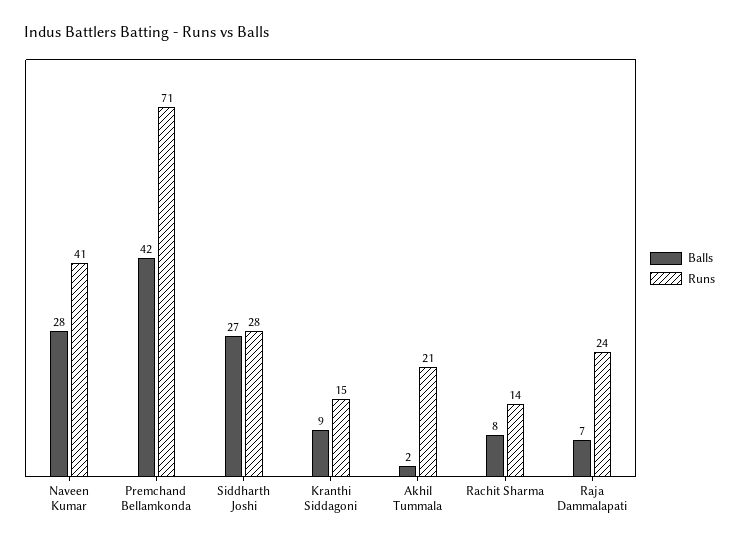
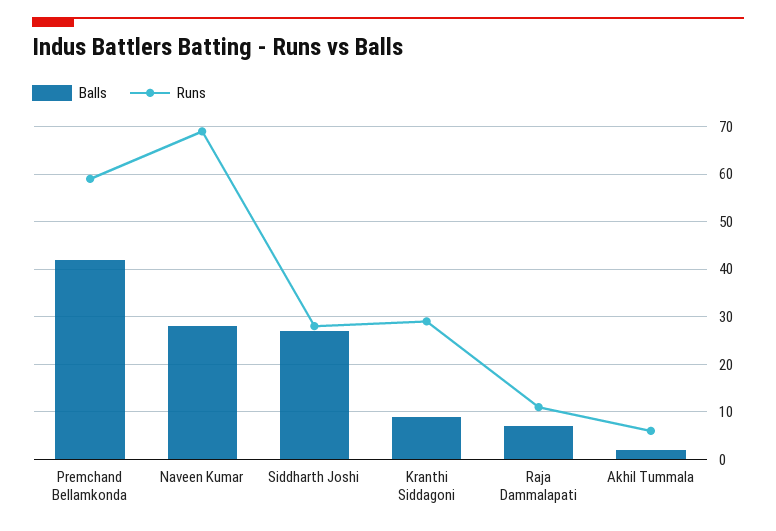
  {
    "Balls": {
      "Naveen Kumar": 28,
      "Premchand Bellamkonda": 42,
      "Siddharth Joshi": 27,
      "Kranthi Siddagoni": 9,
      "Akhil Tummala": 2,
-     "Rachit Sharma": 8,
      "Raja Dammalapati": 7
    },
    "Runs": {
-     "Naveen Kumar": 41,
+     "Naveen Kumar": 70,
-     "Premchand Bellamkonda": 71,
+     "Premchand Bellamkonda": 60,
      "Siddharth Joshi": 28,
-     "Kranthi Siddagoni": 15,
+     "Kranthi Siddagoni": 30,
-     "Akhil Tummala": 21,
+     "Akhil Tummala": 5,
-     "Rachit Sharma": 14,
-     "Raja Dammalapati": 24
+     "Raja Dammalapati": 10
    }
  }

